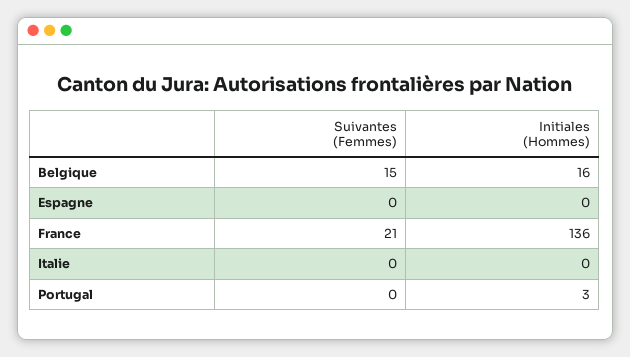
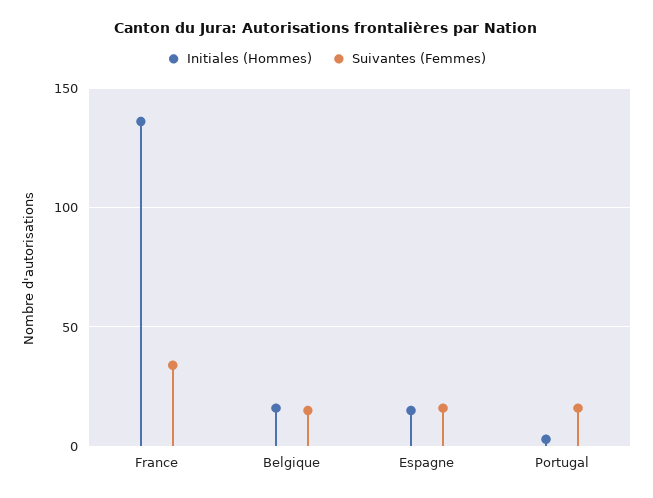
  {
    "Suivantes (Femmes)": {
      "Belgique": 15,
-     "Espagne": 0,
+     "Espagne": 15,
-     "France": 21,
+     "France": 35,
-     "Italie": 0,
-     "Portugal": 0
+     "Portugal": 15
    },
    "Initiales (Hommes)": {
      "Belgique": 16,
-     "Espagne": 0,
+     "Espagne": 15,
      "France": 136,
-     "Italie": 0,
      "Portugal": 3
    }
  }

